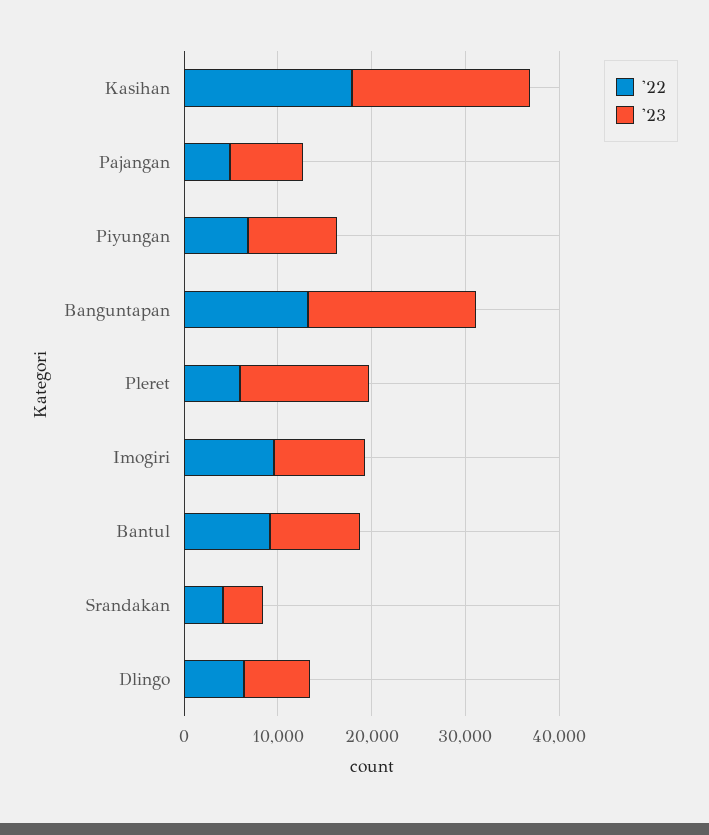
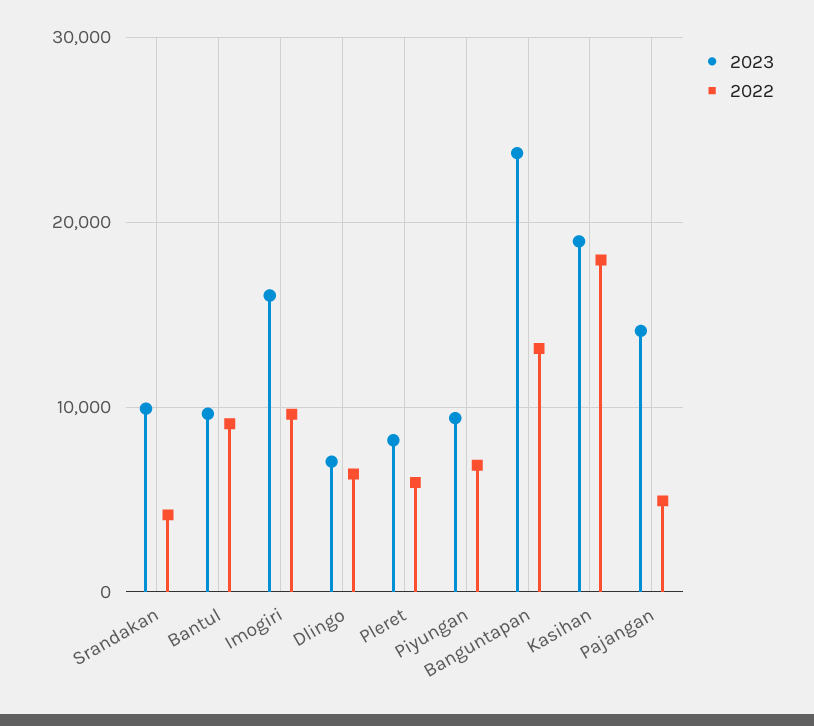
  {
    "'22": {
      "Kasihan": 18000,
      "Pajangan": 5000,
      "Piyungan": 7000,
      "Banguntapan": 13000,
      "Pleret": 6000,
      "Imogiri": 10000,
      "Bantul": 9000,
      "Srandakan": 4000,
      "Dlingo": 6000
    },
    "'23": {
      "Kasihan": 19000,
-     "Pajangan": 8000,
+     "Pajangan": 14000,
      "Piyungan": 9000,
-     "Banguntapan": 18000,
+     "Banguntapan": 24000,
-     "Pleret": 14000,
+     "Pleret": 8000,
-     "Imogiri": 10000,
+     "Imogiri": 16000,
      "Bantul": 10000,
-     "Srandakan": 4000,
+     "Srandakan": 10000,
      "Dlingo": 7000
    }
  }

